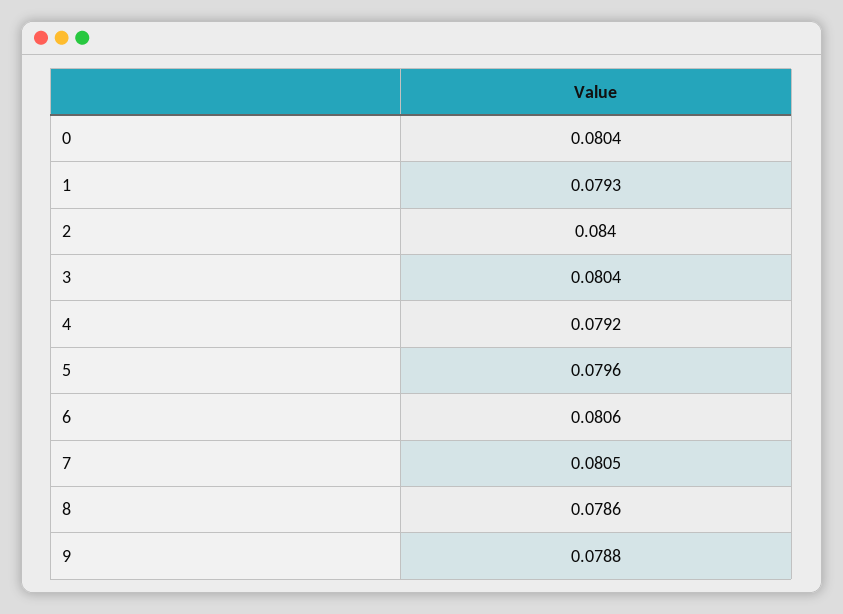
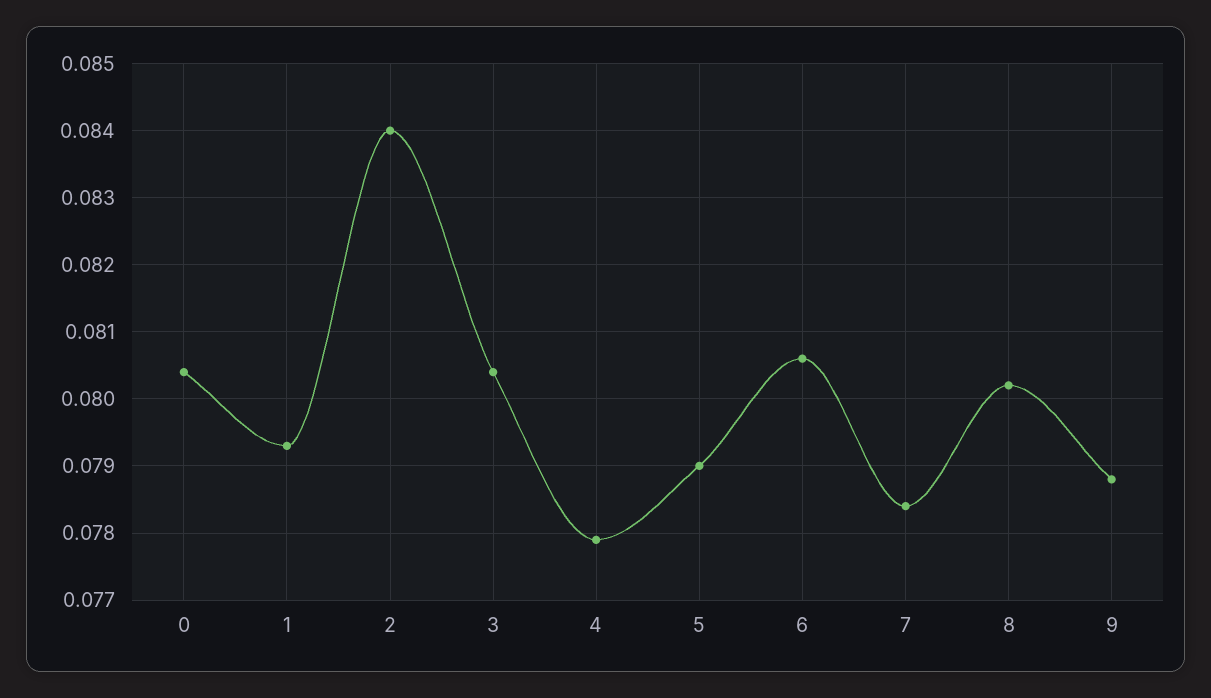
  {
    "0": 0.0804,
    "1": 0.0793,
    "2": 0.084,
    "3": 0.0804,
-   "4": 0.0792,
+   "4": 0.0779,
-   "5": 0.0796,
+   "5": 0.079,
    "6": 0.0806,
-   "7": 0.0805,
+   "7": 0.0784,
-   "8": 0.0786,
+   "8": 0.0802,
    "9": 0.0788
  }

